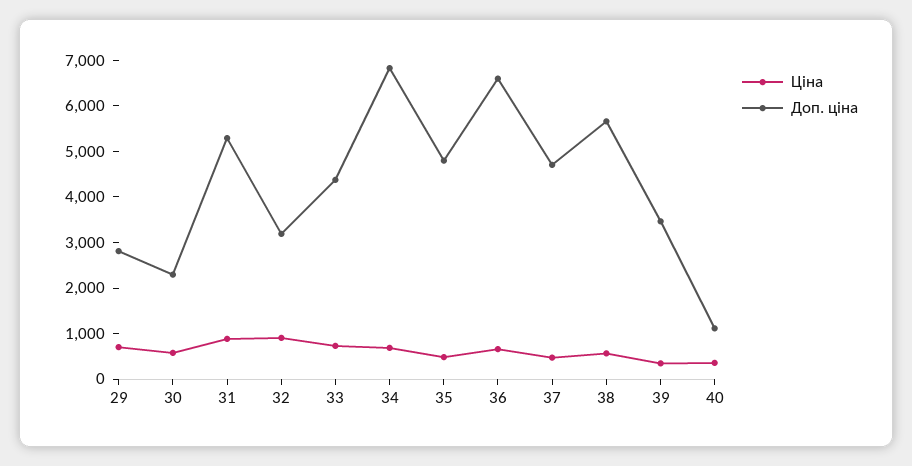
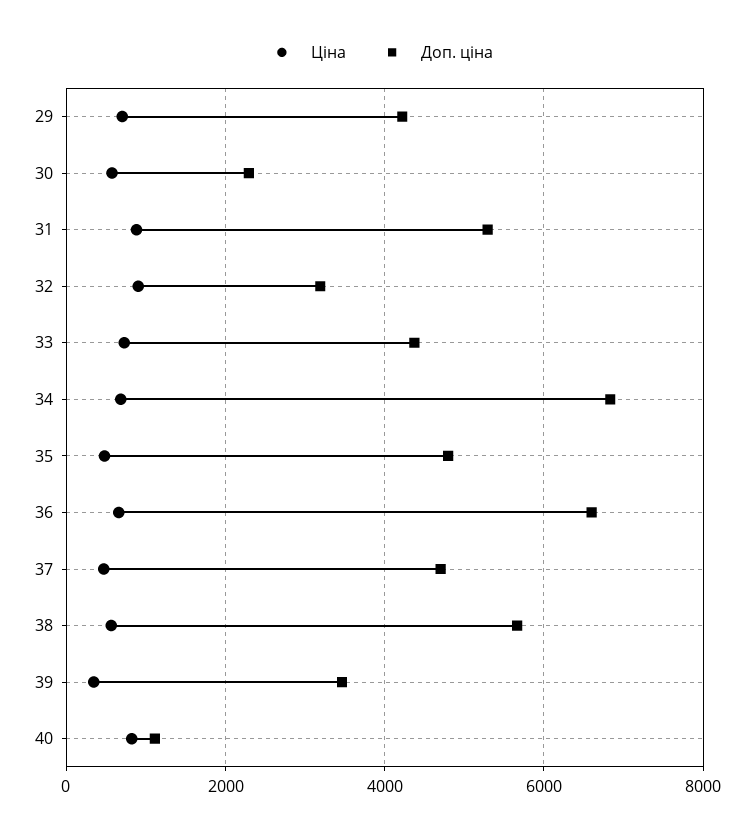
  {
    "Ціна": {
      "29": 800,
      "30": 600,
      "31": 800,
      "32": 1000,
      "33": 800,
      "34": 600,
      "35": 400,
      "36": 600,
      "37": 400,
      "38": 600,
      "39": 400,
-     "40": 400
+     "40": 800
    },
    "Доп. ціна": {
-     "29": 2800,
+     "29": 4200,
      "30": 2200,
      "31": 5200,
      "32": 3200,
      "33": 4400,
      "34": 6800,
      "35": 4800,
      "36": 6600,
      "37": 4800,
      "38": 5600,
      "39": 3400,
      "40": 1200
    }
  }

